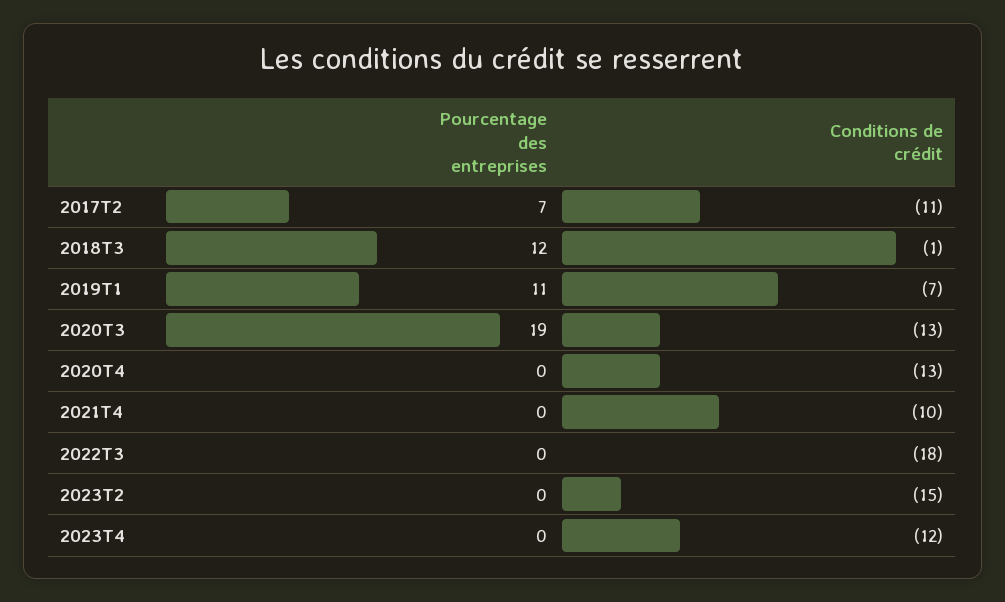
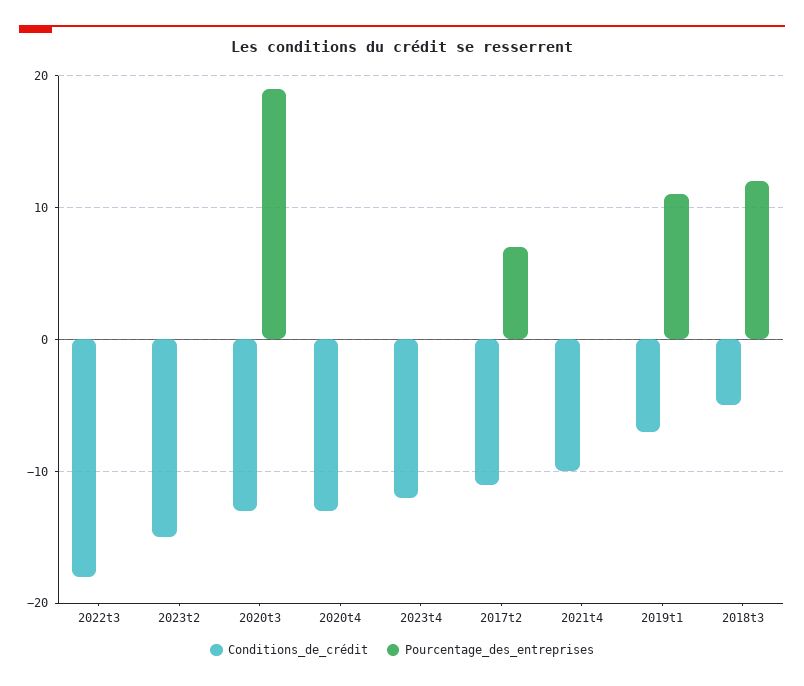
  {
    "Pourcentage des entreprises": {
      "2017T2": 7,
      "2018T3": 12,
      "2019T1": 11,
      "2020T3": 19,
      "2020T4": 0,
      "2021T4": 0,
      "2022T3": 0,
      "2023T2": 0,
      "2023T4": 0
    },
    "Conditions de crédit": {
      "2017T2": -11,
-     "2018T3": -1,
+     "2018T3": -5,
      "2019T1": -7,
      "2020T3": -13,
      "2020T4": -13,
      "2021T4": -10,
      "2022T3": -18,
      "2023T2": -15,
      "2023T4": -12
    }
  }

